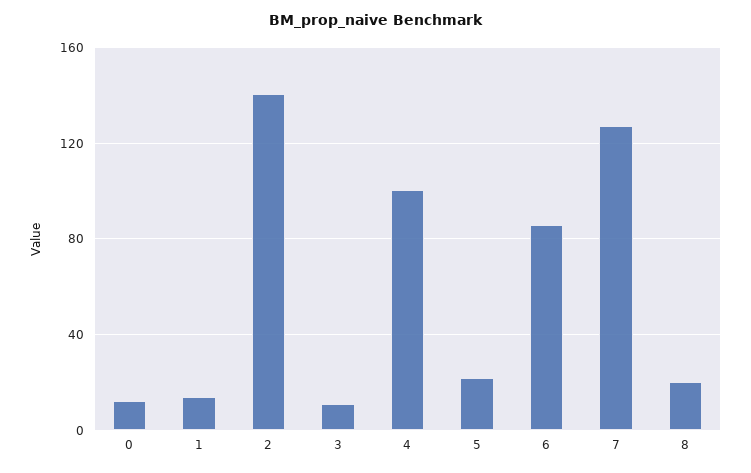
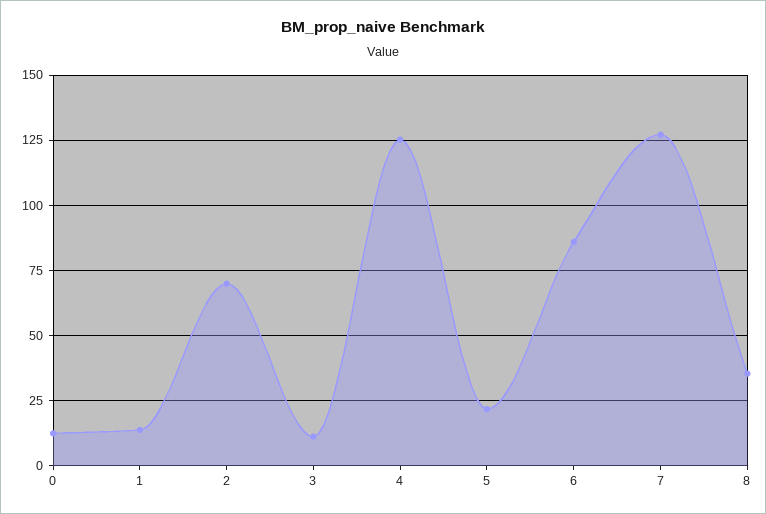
  {
    "0": 12.5,
    "1": 12.5,
-   "2": 140,
+   "2": 70,
    "3": 10,
-   "4": 100,
+   "4": 125,
    "5": 22.5,
    "6": 85,
    "7": 127.5,
-   "8": 20
+   "8": 35
  }

